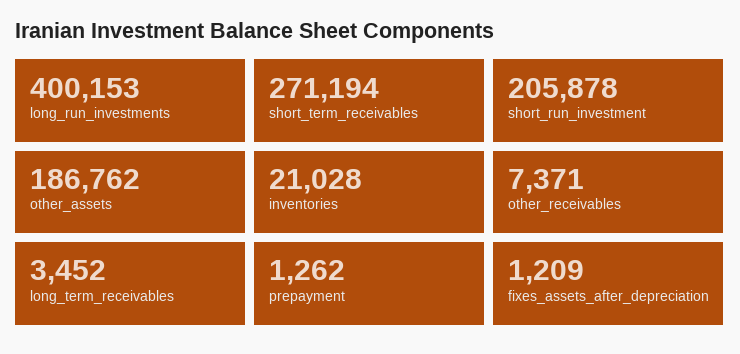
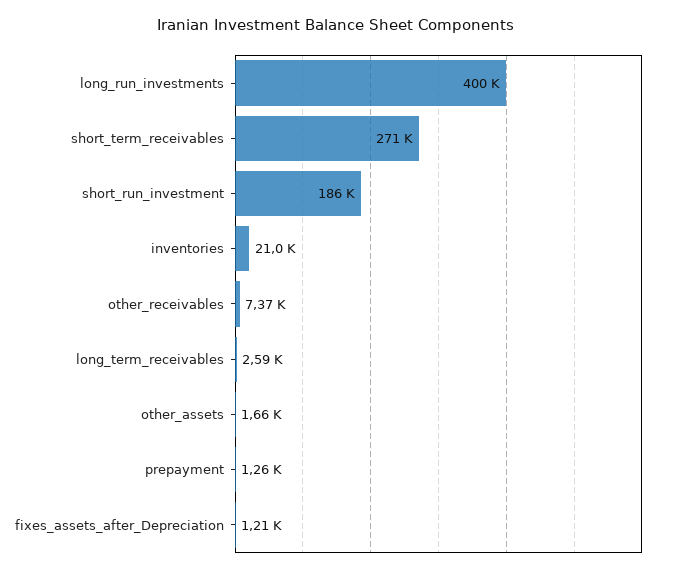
  {
    "long_run_investments": 400153,
    "short_term_receivables": 271194,
-   "short_run_investment": 205878,
+   "short_run_investment": 186000,
-   "other_assets": 186762,
+   "other_assets": 1660,
    "inventories": 21028,
    "other_receivables": 7371,
-   "long_term_receivables": 3452,
+   "long_term_receivables": 2590,
    "prepayment": 1262,
    "fixes_assets_after_depreciation": 1209
  }

